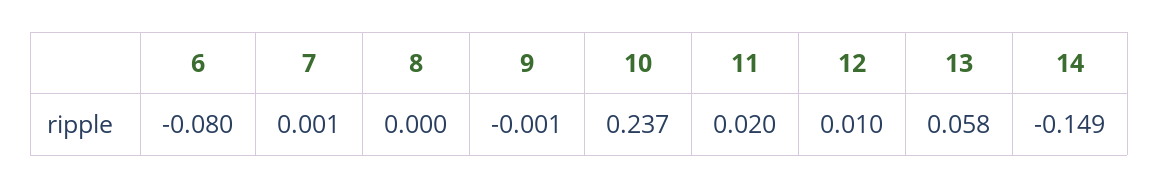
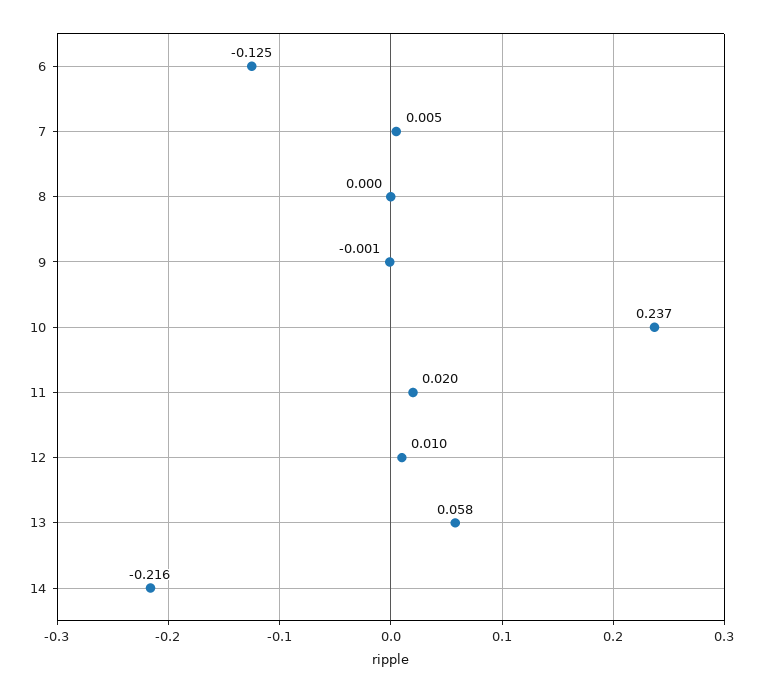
  {
-   "6": -0.08,
+   "6": -0.125,
-   "7": 0.001,
+   "7": 0.005,
    "8": 0,
    "9": -0.001,
    "10": 0.237,
    "11": 0.02,
    "12": 0.01,
    "13": 0.058,
-   "14": -0.149
+   "14": -0.216
  }

